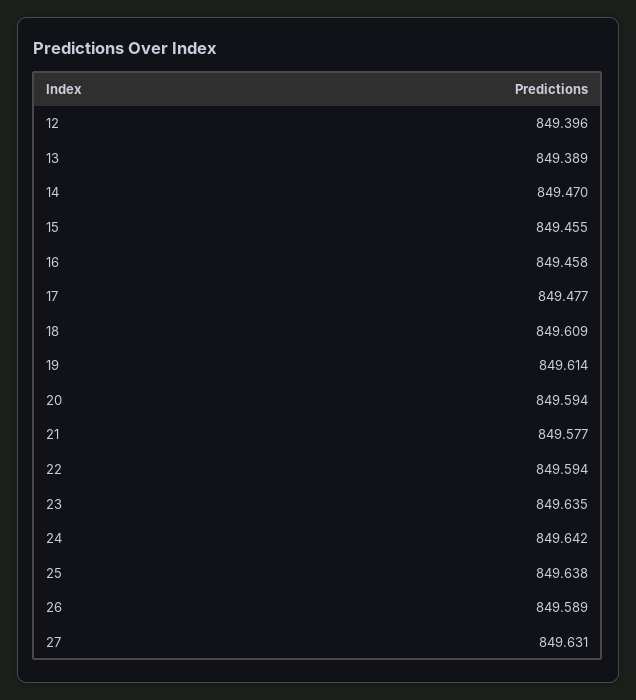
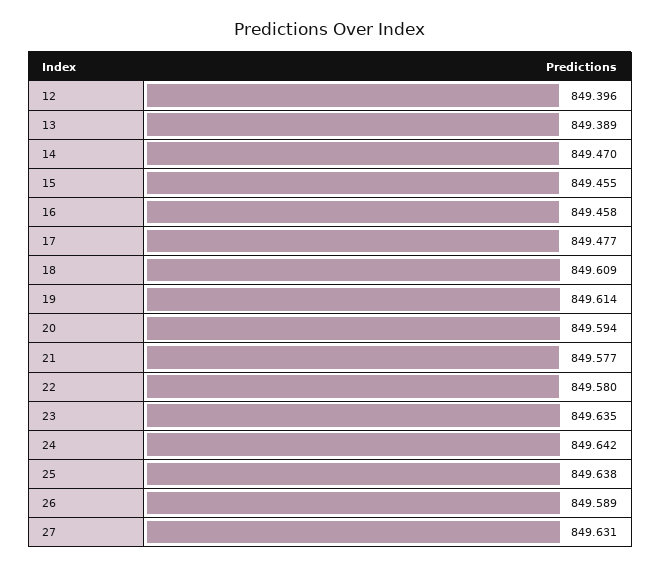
  {
    "12": 849.396,
    "13": 849.389,
    "14": 849.47,
    "15": 849.455,
    "16": 849.458,
    "17": 849.477,
    "18": 849.609,
    "19": 849.614,
    "20": 849.594,
    "21": 849.577,
-   "22": 849.594,
+   "22": 849.58,
    "23": 849.635,
    "24": 849.642,
    "25": 849.638,
    "26": 849.589,
    "27": 849.631
  }

